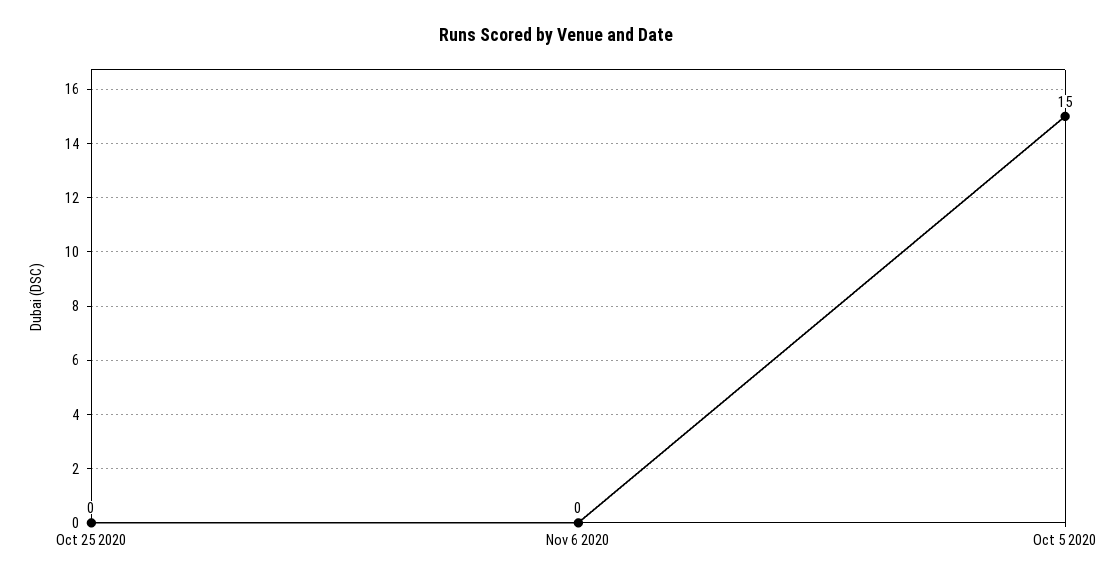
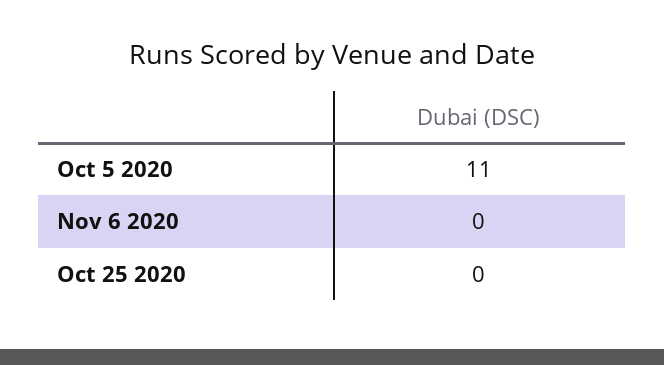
  {
    "Oct 25 2020": 0,
    "Nov 6 2020": 0,
-   "Oct 5 2020": 15
+   "Oct 5 2020": 11
  }

